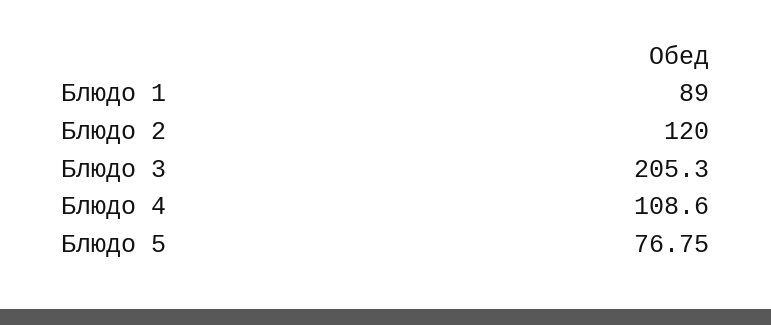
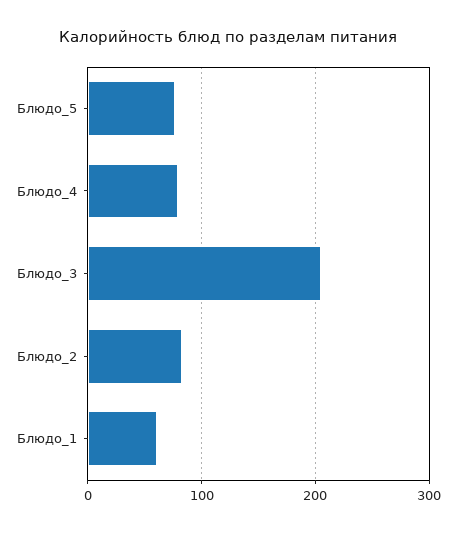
  {
-   "Блюдо 1": 89,
+   "Блюдо 1": 60,
-   "Блюдо 2": 120,
+   "Блюдо 2": 80,
    "Блюдо 3": 205.3,
-   "Блюдо 4": 108.6,
+   "Блюдо 4": 80,
    "Блюдо 5": 76.75
  }

